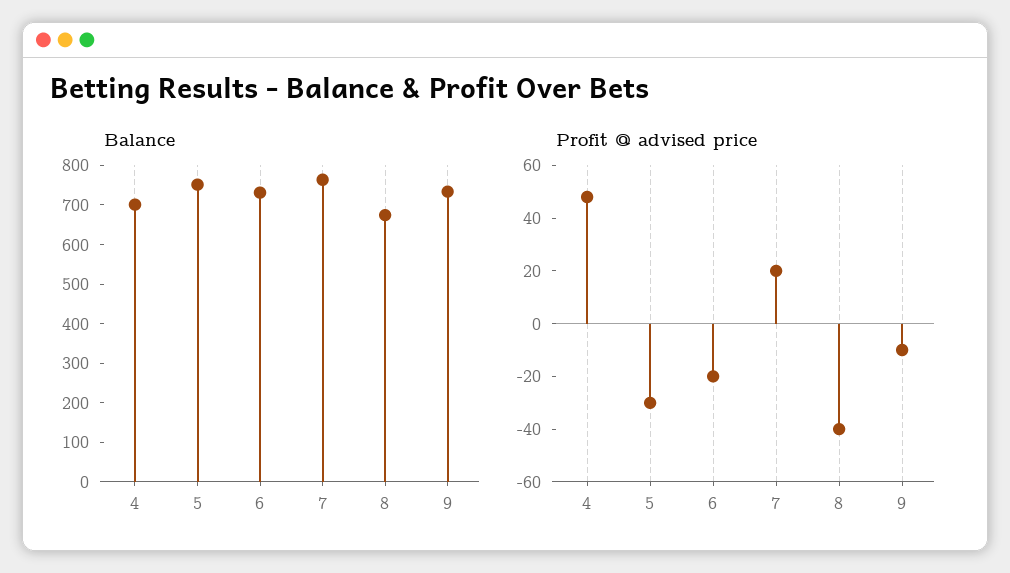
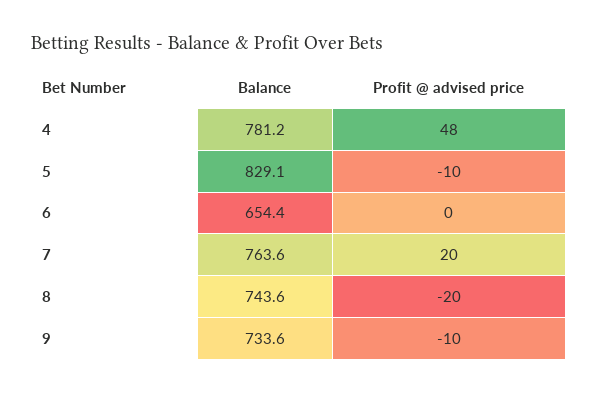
  {
    "Balance": {
-     "4": 700,
+     "4": 781.2,
-     "5": 750,
+     "5": 829.1,
-     "6": 725,
+     "6": 654.4,
      "7": 763.6,
-     "8": 675,
+     "8": 743.6,
      "9": 733.6
    },
    "Profit @ advised price": {
      "4": 48,
-     "5": -30,
+     "5": -10,
-     "6": -20,
+     "6": 0,
      "7": 20,
-     "8": -40,
+     "8": -20,
      "9": -10
    }
  }

